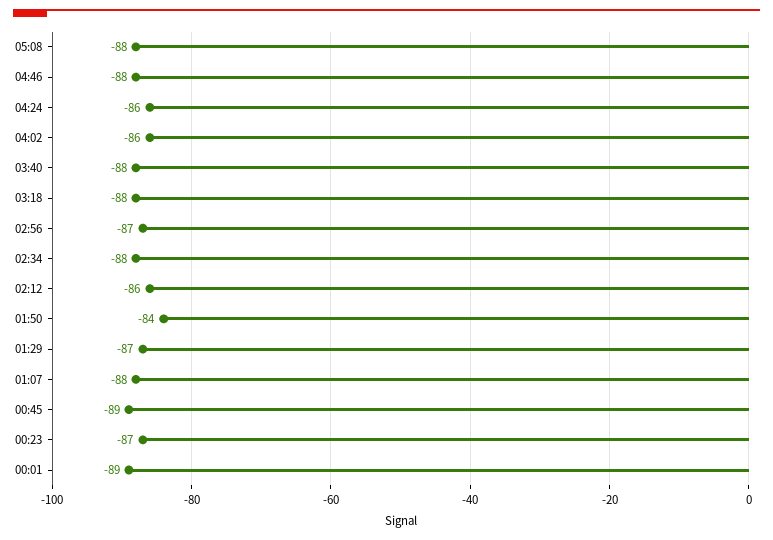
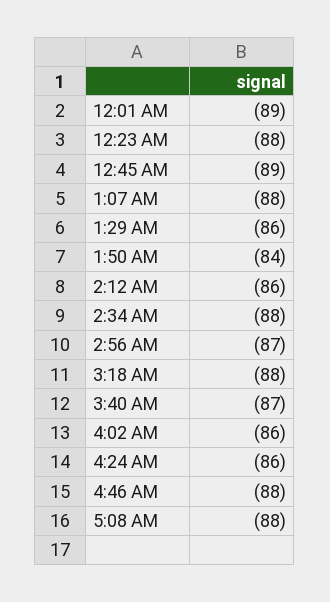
  {
    "05:08": -88,
    "04:46": -88,
    "04:24": -86,
    "04:02": -86,
-   "03:40": -88,
+   "03:40": -87,
    "03:18": -88,
    "02:56": -87,
    "02:34": -88,
    "02:12": -86,
    "01:50": -84,
-   "01:29": -87,
+   "01:29": -86,
    "01:07": -88,
    "00:45": -89,
-   "00:23": -87,
+   "00:23": -88,
    "00:01": -89
  }

